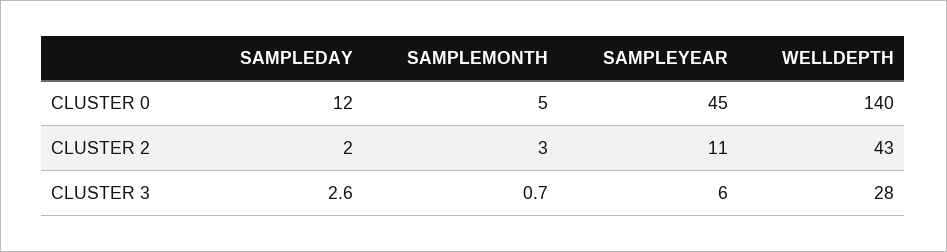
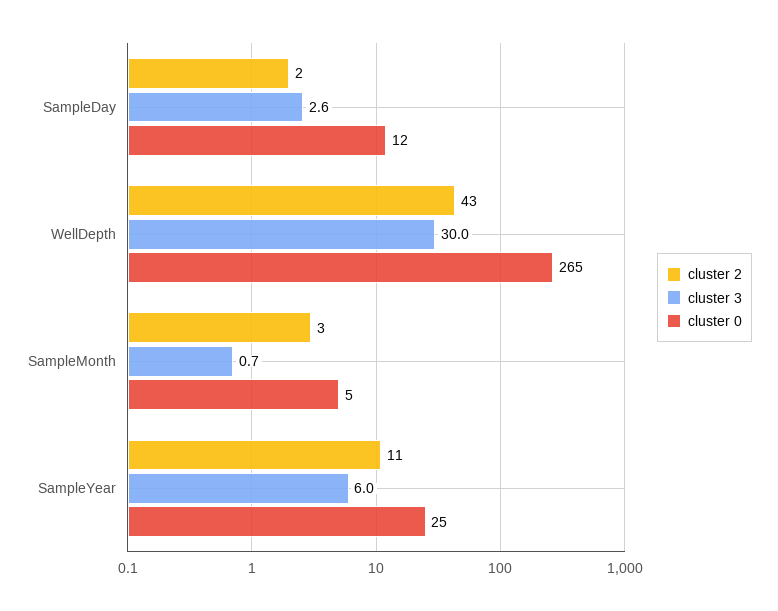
  {
    "CLUSTER 0": {
      "SAMPLEDAY": 12,
      "SAMPLEMONTH": 5,
-     "SAMPLEYEAR": 45,
+     "SAMPLEYEAR": 25,
-     "WELLDEPTH": 140
+     "WELLDEPTH": 265
    },
    "CLUSTER 2": {
      "SAMPLEDAY": 2,
      "SAMPLEMONTH": 3,
      "SAMPLEYEAR": 11,
      "WELLDEPTH": 43
    },
    "CLUSTER 3": {
      "SAMPLEDAY": 2.6,
      "SAMPLEMONTH": 0.7,
      "SAMPLEYEAR": 6,
-     "WELLDEPTH": 28
+     "WELLDEPTH": 30
    }
  }

